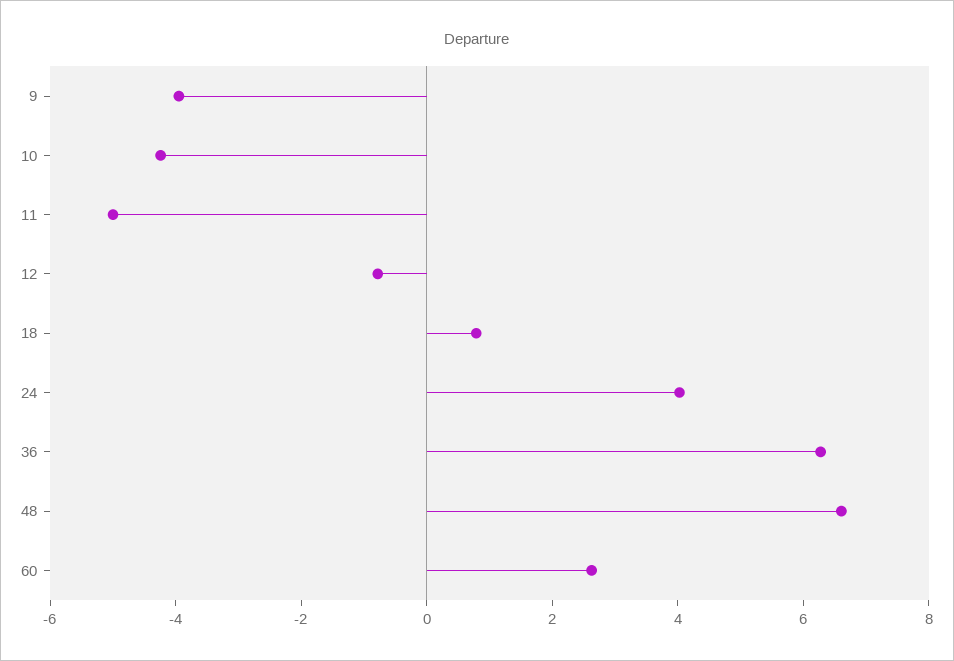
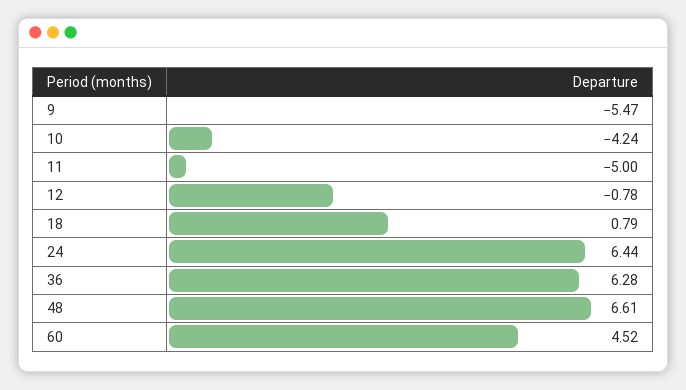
  {
-   "9": -4,
+   "9": -5.47,
    "10": -4.24,
    "11": -5,
    "12": -0.78,
    "18": 0.79,
-   "24": 4,
+   "24": 6.44,
    "36": 6.28,
    "48": 6.61,
-   "60": 2.5
+   "60": 4.52
  }

